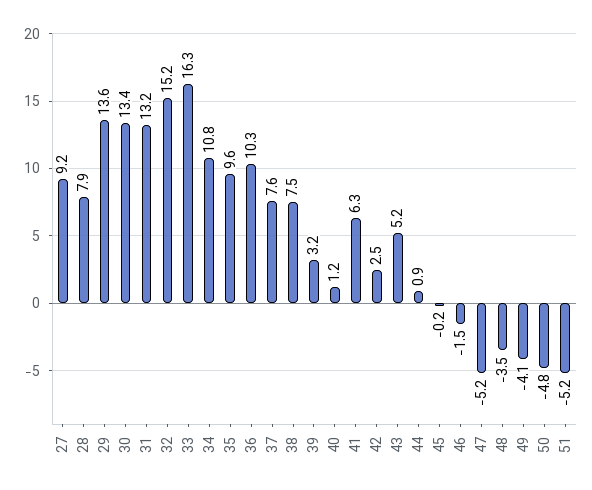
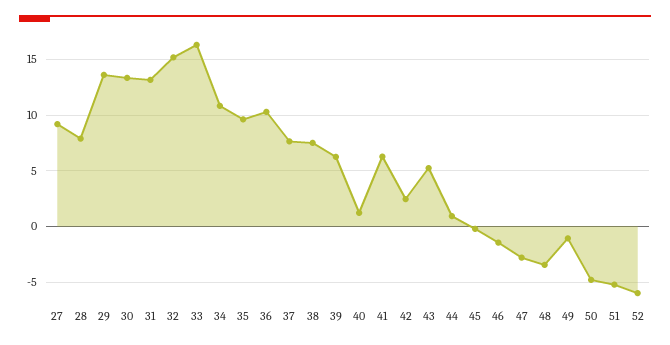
  {
    "27": 9.2,
    "28": 7.9,
    "29": 13.6,
    "30": 13.4,
    "31": 13.2,
    "32": 15.2,
    "33": 16.3,
    "34": 10.8,
    "35": 9.6,
    "36": 10.3,
    "37": 7.6,
    "38": 7.5,
-   "39": 3.2,
+   "39": 6,
    "40": 1.2,
    "41": 6.3,
    "42": 2.5,
    "43": 5.2,
    "44": 0.9,
    "45": -0.2,
    "46": -1.5,
-   "47": -5.2,
+   "47": -3,
    "48": -3.5,
-   "49": -4.1,
+   "49": -1,
    "50": -4.8,
-   "51": -5.2
+   "51": -5.2,
+   "52": -6
  }

